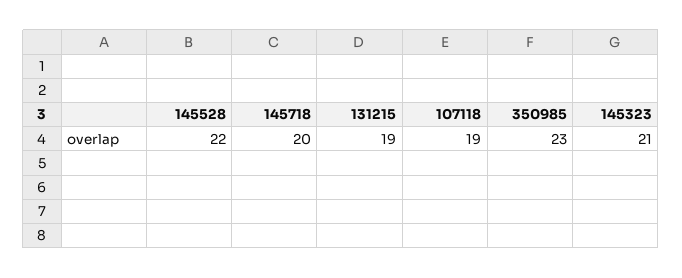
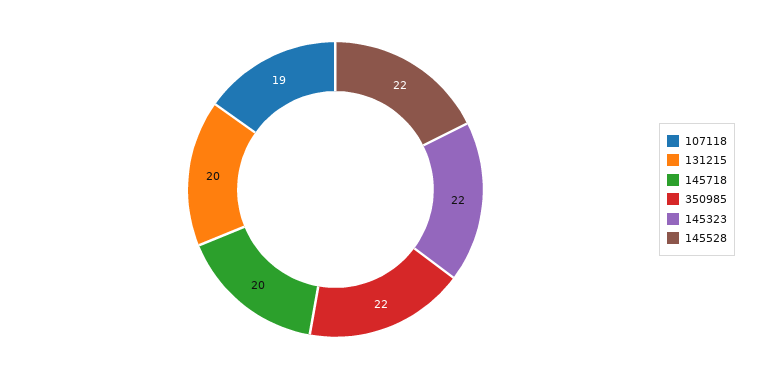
  {
    "145528": 22,
    "145718": 20,
-   "131215": 19,
+   "131215": 20,
    "107118": 19,
-   "350985": 23,
+   "350985": 22,
-   "145323": 21
+   "145323": 22
  }

